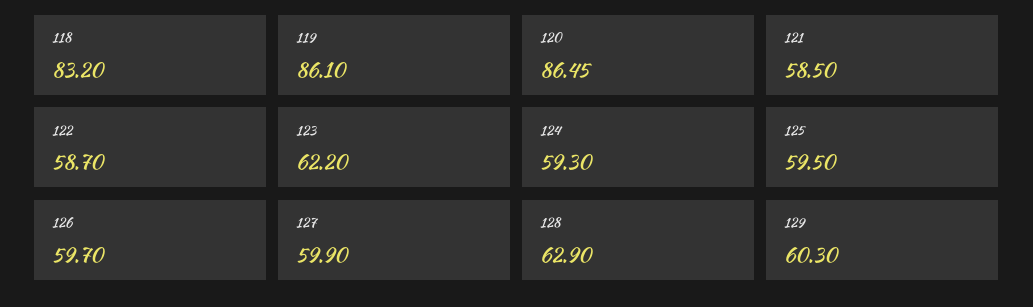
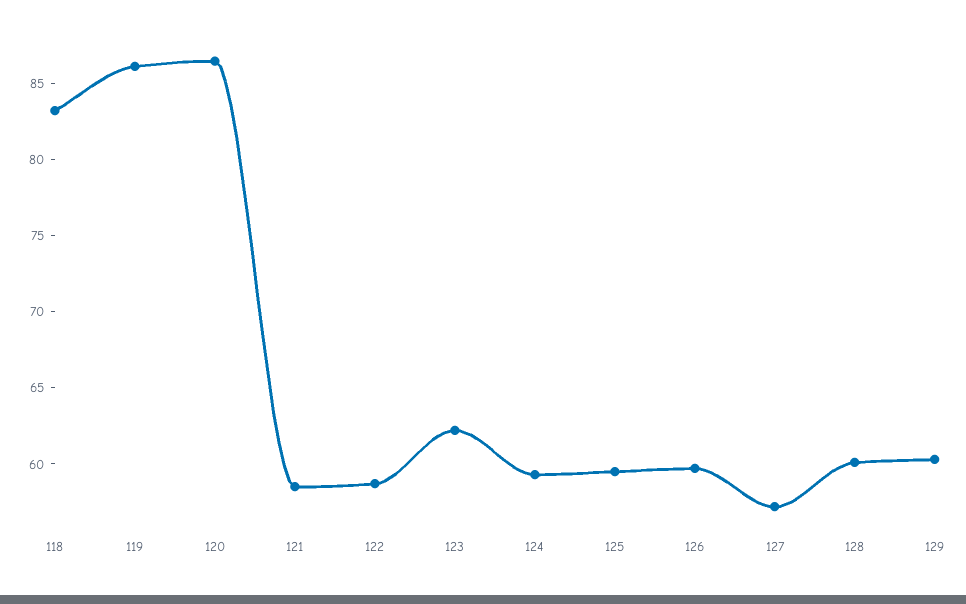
  {
    "118": 83.2,
    "119": 86.1,
    "120": 86.45,
    "121": 58.5,
    "122": 58.7,
    "123": 62.2,
    "124": 59.3,
    "125": 59.5,
    "126": 59.7,
-   "127": 59.9,
+   "127": 57,
-   "128": 62.9,
+   "128": 60,
    "129": 60.3
  }

